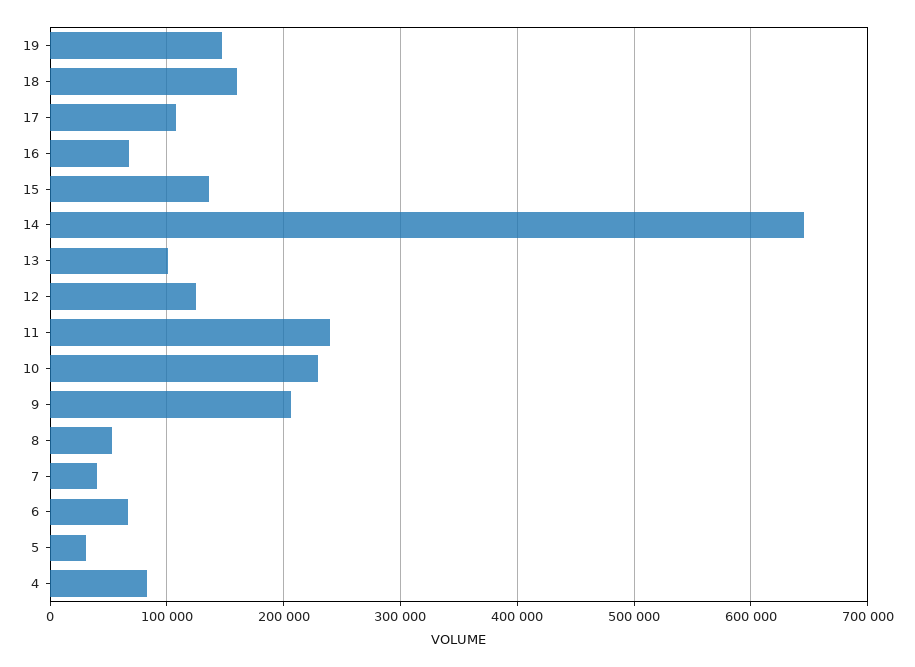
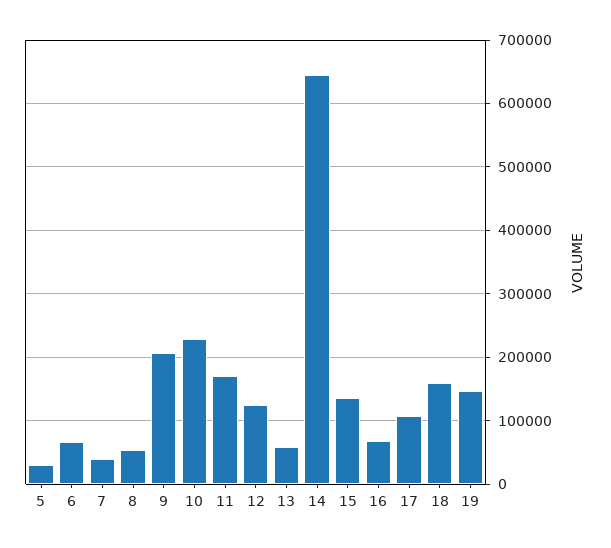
  {
    "19": 150000,
    "18": 160000,
    "17": 110000,
    "16": 70000,
    "15": 140000,
    "14": 650000,
-   "13": 100000,
+   "13": 60000,
    "12": 130000,
-   "11": 240000,
+   "11": 170000,
    "10": 230000,
    "9": 210000,
    "8": 50000,
    "7": 40000,
    "6": 70000,
-   "5": 30000,
+   "5": 30000
-   "4": 80000
  }

